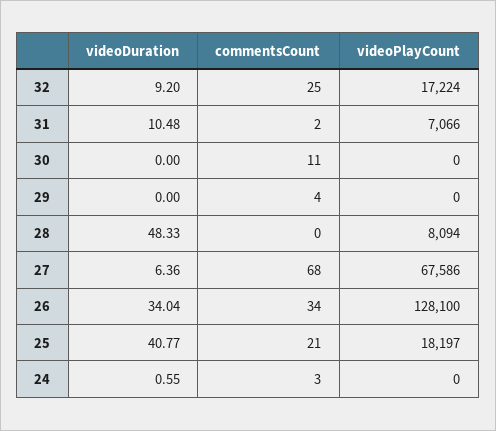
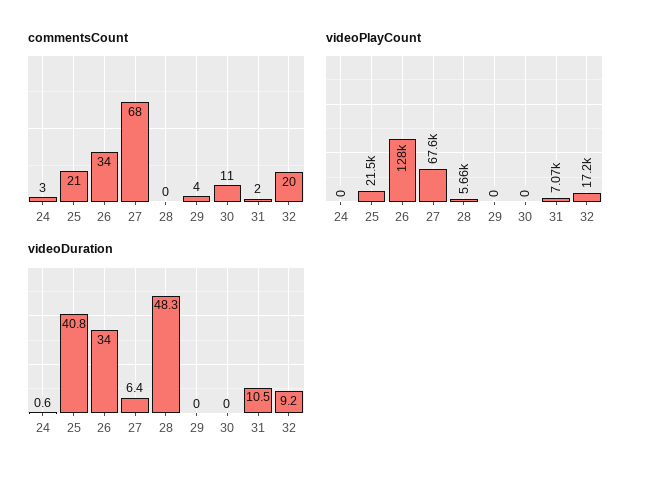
  {
    "videoDuration": {
      "32": 9.2,
      "31": 10.48,
      "30": 0,
      "29": 0,
      "28": 48.33,
      "27": 6.36,
      "26": 34.04,
      "25": 40.77,
      "24": 0.55
    },
    "commentsCount": {
-     "32": 25,
+     "32": 20,
      "31": 2,
      "30": 11,
      "29": 4,
      "28": 0,
      "27": 68,
      "26": 34,
      "25": 21,
      "24": 3
    },
    "videoPlayCount": {
      "32": 17224,
      "31": 7066,
      "30": 0,
      "29": 0,
-     "28": 8094,
+     "28": 5660,
      "27": 67586,
      "26": 128100,
-     "25": 18197,
+     "25": 21500,
      "24": 0
    }
  }

